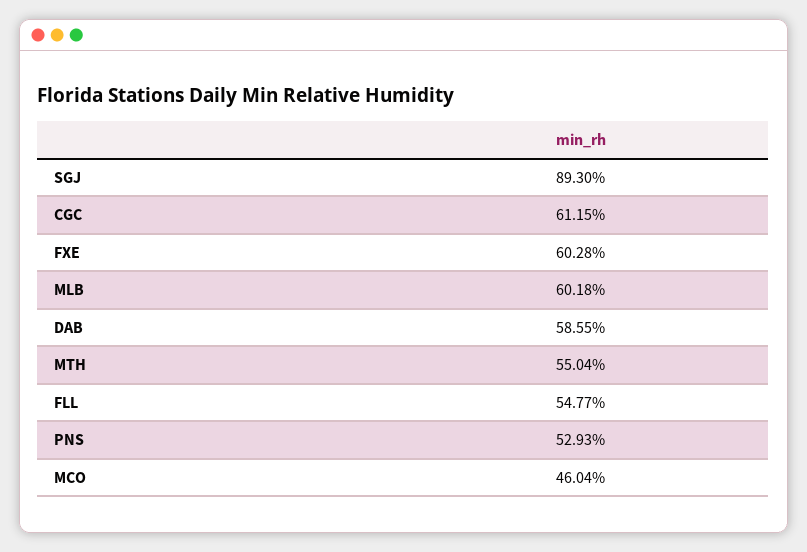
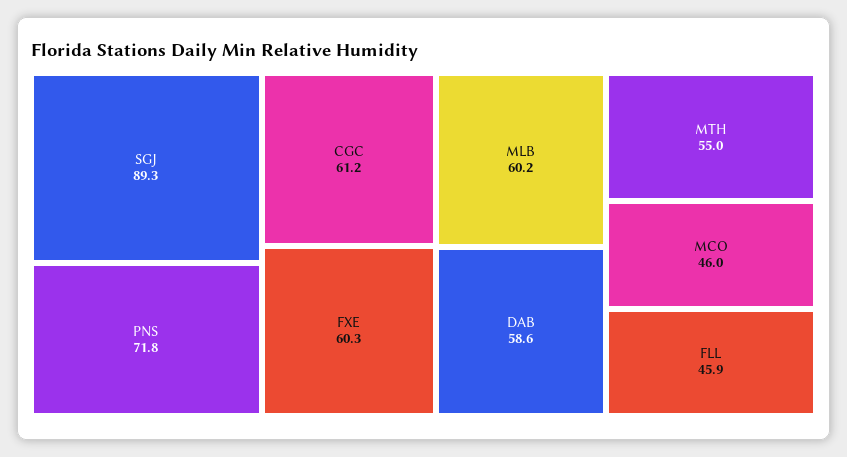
  {
    "SGJ": 89.3,
    "CGC": 61.15,
    "FXE": 60.28,
    "MLB": 60.18,
    "DAB": 58.55,
    "MTH": 55.04,
-   "FLL": 54.77,
+   "FLL": 45.9,
-   "PNS": 52.93,
+   "PNS": 71.8,
    "MCO": 46.04
  }

